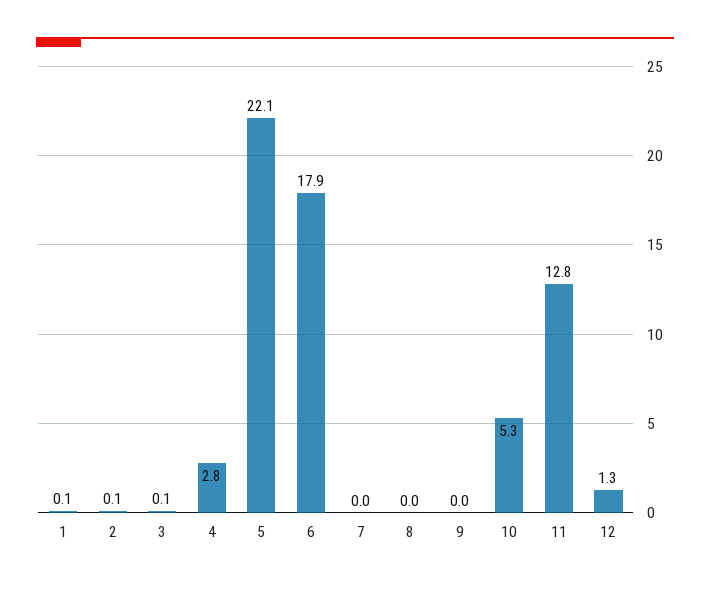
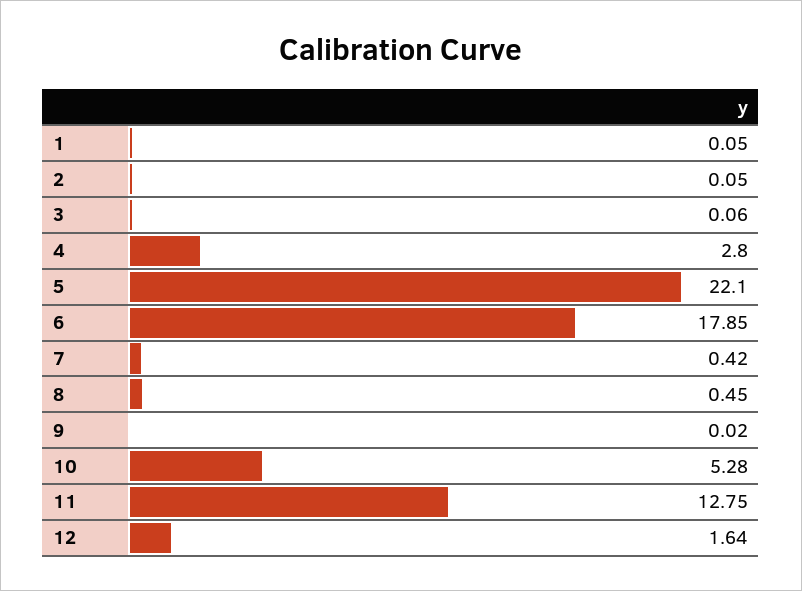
  {
    "1": 0.05,
    "2": 0.05,
    "3": 0.06,
    "4": 2.8,
    "5": 22.1,
    "6": 17.85,
-   "7": 0,
+   "7": 0.42,
-   "8": 0,
+   "8": 0.45,
    "9": 0.02,
    "10": 5.28,
    "11": 12.75,
-   "12": 1.3
+   "12": 1.64
  }

